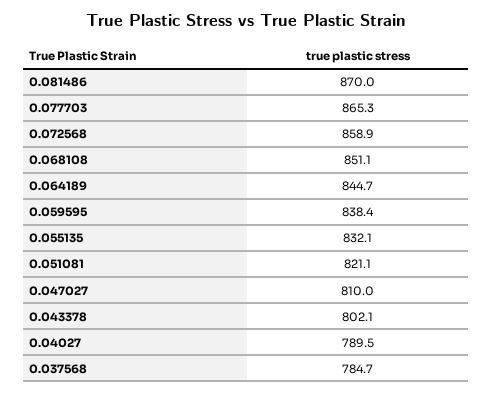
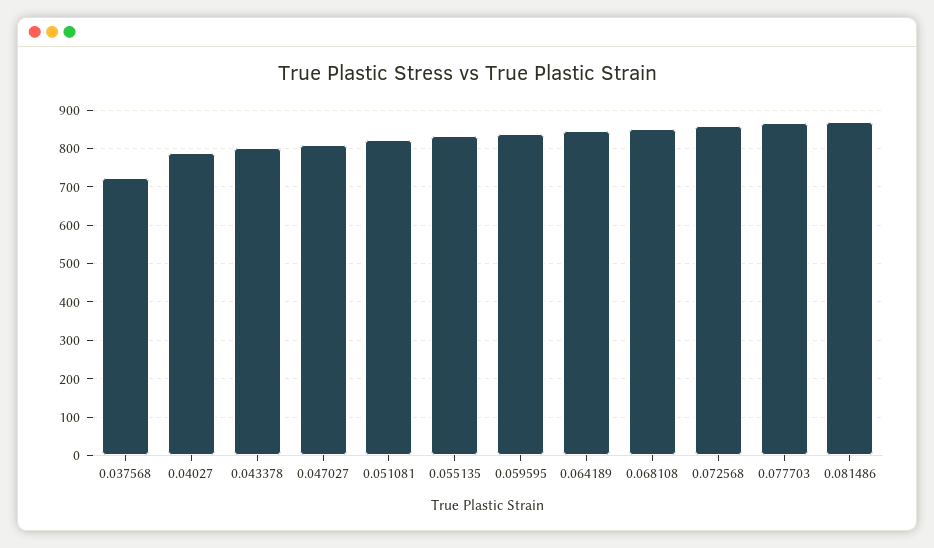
  {
    "0.081486": 870,
    "0.077703": 865.3,
    "0.072568": 858.9,
    "0.068108": 851.1,
    "0.064189": 844.7,
    "0.059595": 838.4,
    "0.055135": 832.1,
    "0.051081": 821.1,
    "0.047027": 810,
    "0.043378": 802.1,
    "0.04027": 789.5,
-   "0.037568": 784.7
+   "0.037568": 720
  }

